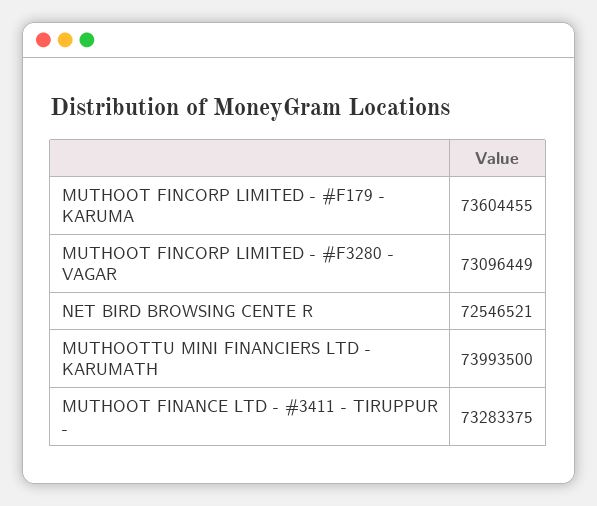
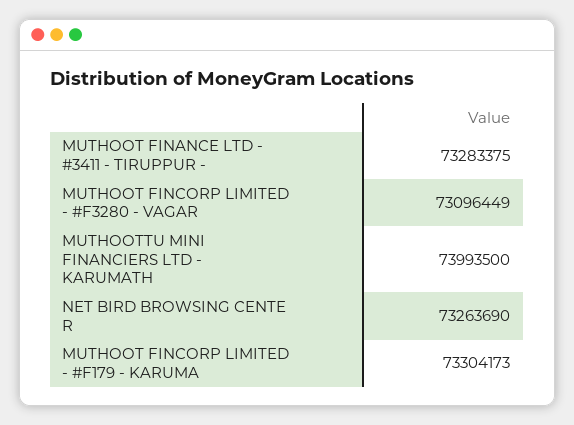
  {
-   "MUTHOOT FINCORP LIMITED - #F179 - KARUMA": 73604455,
+   "MUTHOOT FINCORP LIMITED - #F179 - KARUMA": 73304173,
    "MUTHOOT FINCORP LIMITED - #F3280 - VAGAR": 73096449,
-   "NET BIRD BROWSING CENTE R": 72546521,
+   "NET BIRD BROWSING CENTE R": 73263690,
    "MUTHOOTTU MINI FINANCIERS LTD - KARUMATH": 73993500,
    "MUTHOOT FINANCE LTD - #3411 - TIRUPPUR -": 73283375
  }

